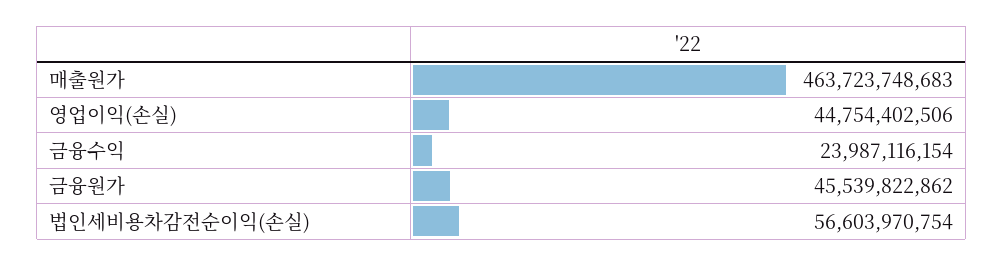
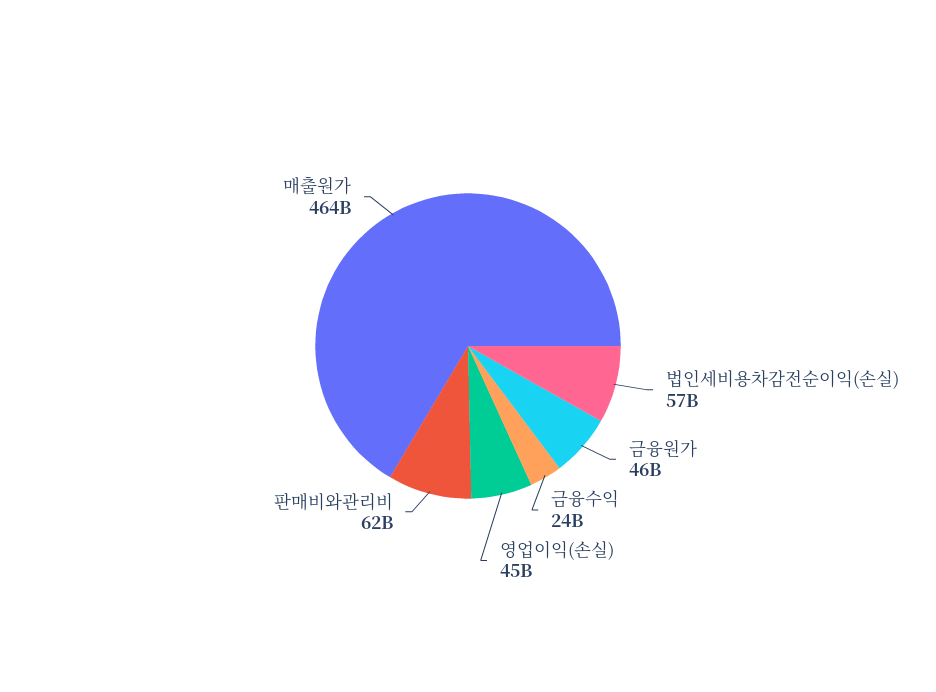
  {
    "매출원가": 463723748683,
    "영업이익(손실)": 44754402506,
    "금융수익": 23987116154,
    "금융원가": 45539822862,
-   "법인세비용차감전순이익(손실)": 56603970754
+   "법인세비용차감전순이익(손실)": 56603970754,
+   "판매비와관리비": 62000000000
  }

